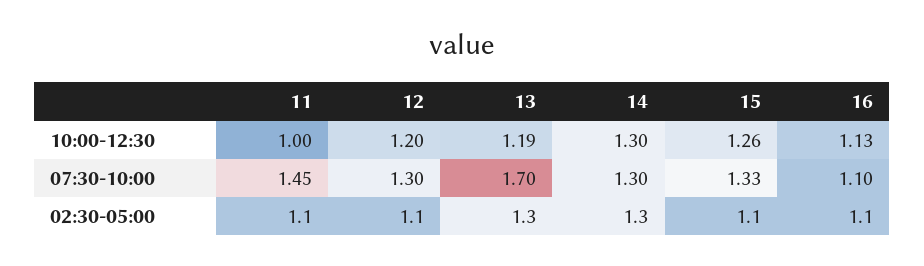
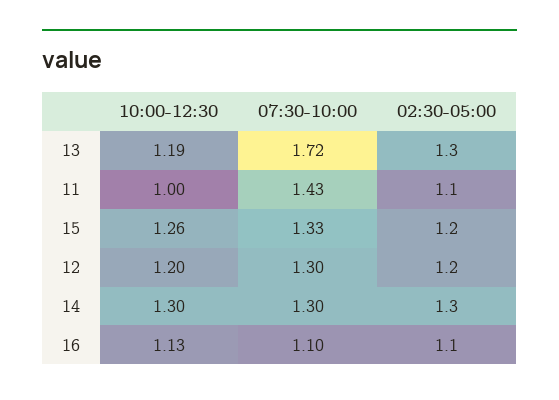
  {
    "11": {
      "10:00-12:30": 1,
-     "07:30-10:00": 1.45,
+     "07:30-10:00": 1.43,
      "02:30-05:00": 1.1
    },
    "12": {
      "10:00-12:30": 1.2,
      "07:30-10:00": 1.3,
-     "02:30-05:00": 1.1
+     "02:30-05:00": 1.2
    },
    "13": {
      "10:00-12:30": 1.19,
-     "07:30-10:00": 1.7,
+     "07:30-10:00": 1.72,
      "02:30-05:00": 1.3
    },
    "14": {
      "10:00-12:30": 1.3,
      "07:30-10:00": 1.3,
      "02:30-05:00": 1.3
    },
    "15": {
      "10:00-12:30": 1.26,
      "07:30-10:00": 1.33,
-     "02:30-05:00": 1.1
+     "02:30-05:00": 1.2
    },
    "16": {
      "10:00-12:30": 1.13,
      "07:30-10:00": 1.1,
      "02:30-05:00": 1.1
    }
  }

